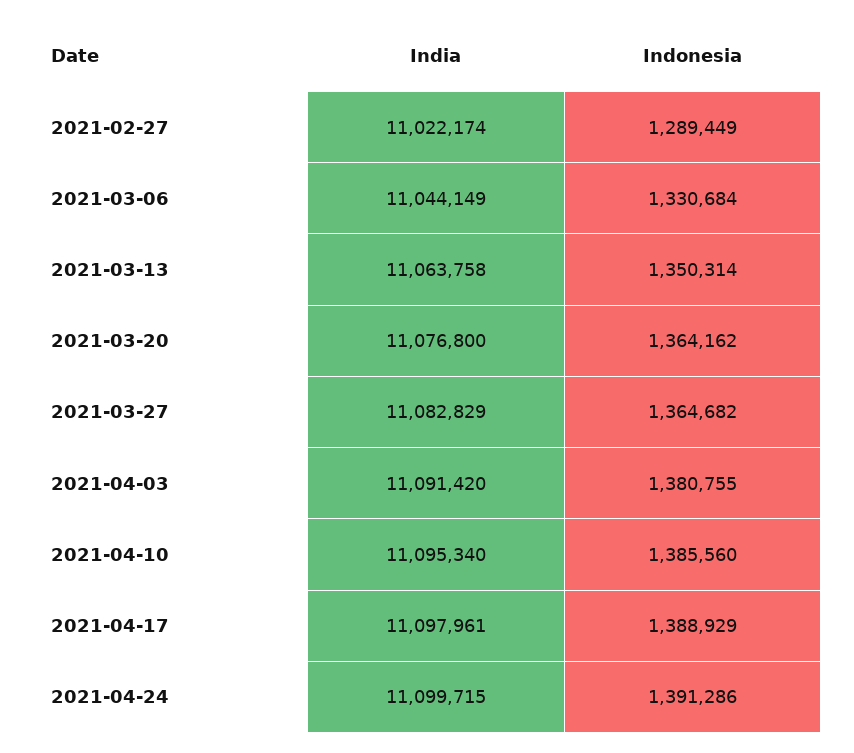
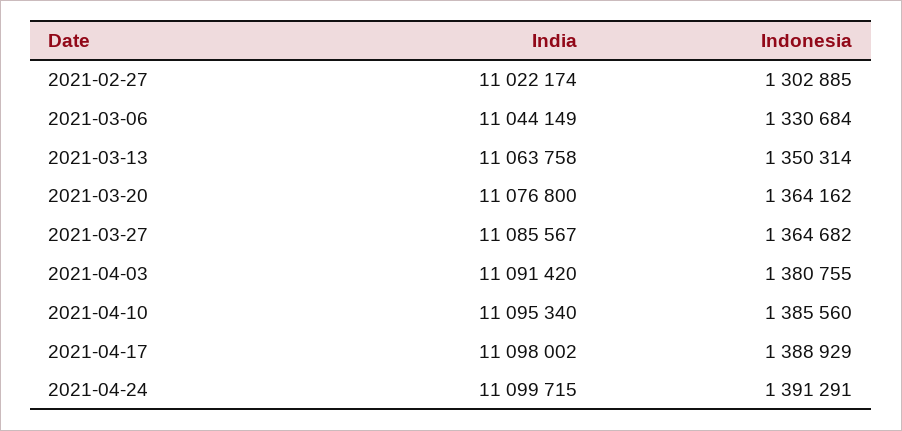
  {
    "India": {
      "2021-02-27": 11022174,
      "2021-03-06": 11044149,
      "2021-03-13": 11063758,
      "2021-03-20": 11076800,
-     "2021-03-27": 11082829,
+     "2021-03-27": 11085567,
      "2021-04-03": 11091420,
      "2021-04-10": 11095340,
-     "2021-04-17": 11097961,
+     "2021-04-17": 11098002,
      "2021-04-24": 11099715
    },
    "Indonesia": {
-     "2021-02-27": 1289449,
+     "2021-02-27": 1302885,
      "2021-03-06": 1330684,
      "2021-03-13": 1350314,
      "2021-03-20": 1364162,
      "2021-03-27": 1364682,
      "2021-04-03": 1380755,
      "2021-04-10": 1385560,
      "2021-04-17": 1388929,
-     "2021-04-24": 1391286
+     "2021-04-24": 1391291
    }
  }

